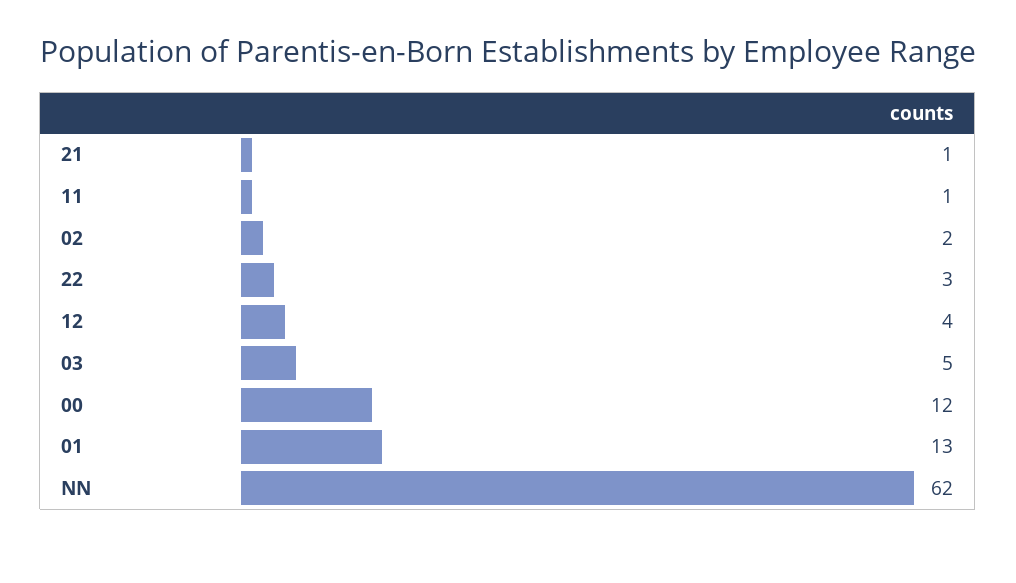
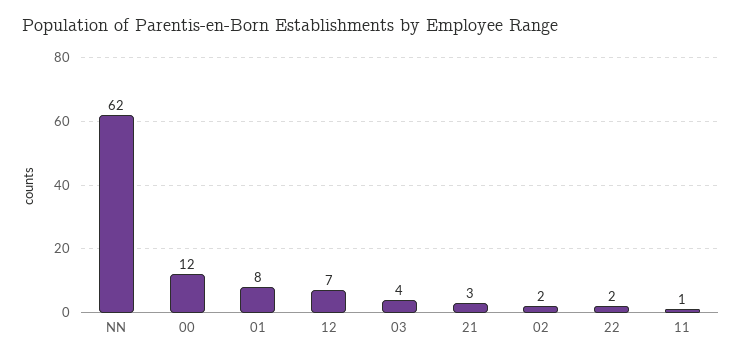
  {
-   "21": 1,
+   "21": 3,
    "11": 1,
    "02": 2,
-   "22": 3,
+   "22": 2,
-   "12": 4,
+   "12": 7,
-   "03": 5,
+   "03": 4,
    "00": 12,
-   "01": 13,
+   "01": 8,
    "NN": 62
  }

